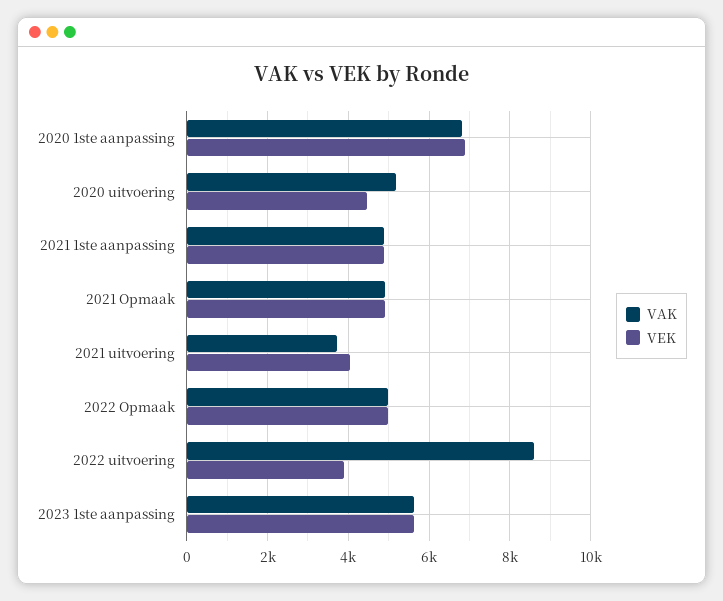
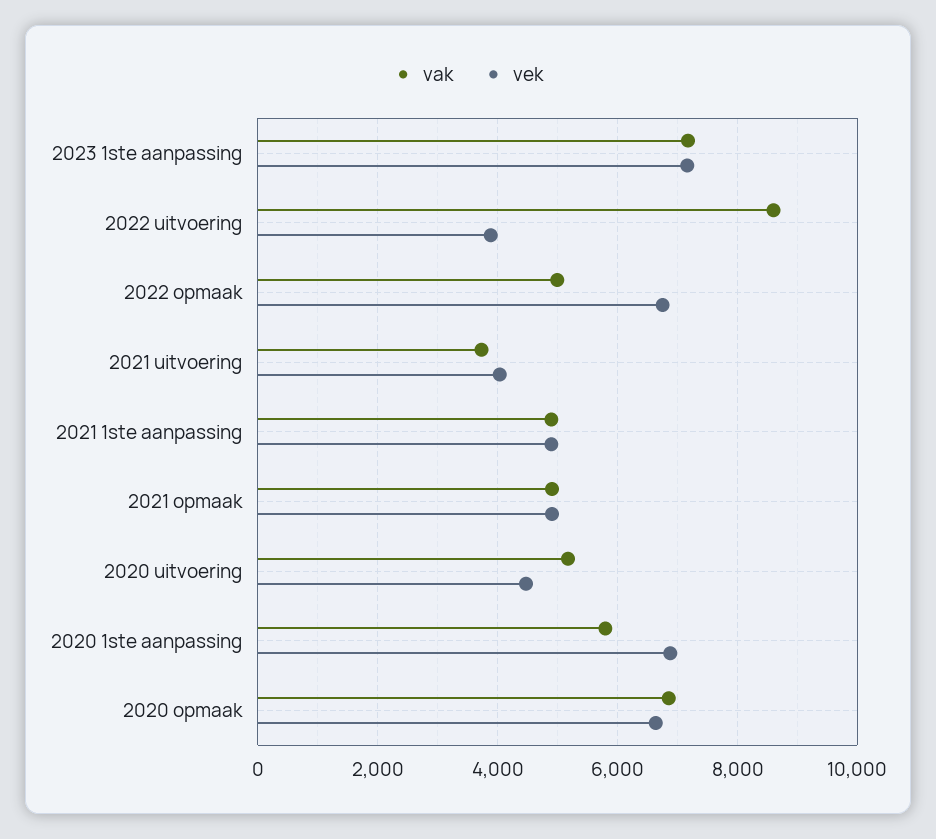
  {
    "VAK": {
-     "2020 1ste aanpassing": 6800,
+     "2020 1ste aanpassing": 5800,
      "2020 uitvoering": 5200,
      "2021 1ste aanpassing": 4800,
      "2021 Opmaak": 5000,
      "2021 uitvoering": 3800,
      "2022 Opmaak": 5000,
      "2022 uitvoering": 8600,
-     "2023 1ste aanpassing": 5600
+     "2023 1ste aanpassing": 7200,
+     "2020 opmaak": 6800
    },
    "VEK": {
      "2020 1ste aanpassing": 6800,
      "2020 uitvoering": 4400,
      "2021 1ste aanpassing": 4800,
      "2021 Opmaak": 5000,
      "2021 uitvoering": 4000,
-     "2022 Opmaak": 5000,
+     "2022 Opmaak": 6800,
      "2022 uitvoering": 3800,
-     "2023 1ste aanpassing": 5600
+     "2023 1ste aanpassing": 7200,
+     "2020 opmaak": 6600
    }
  }

